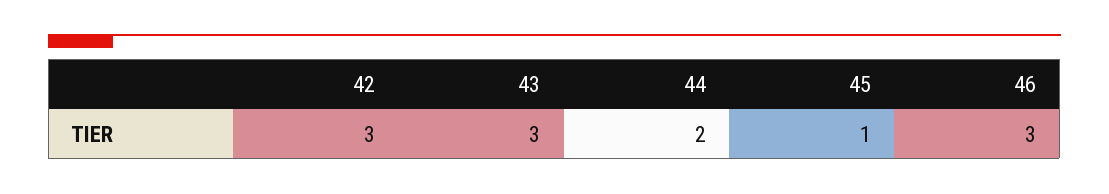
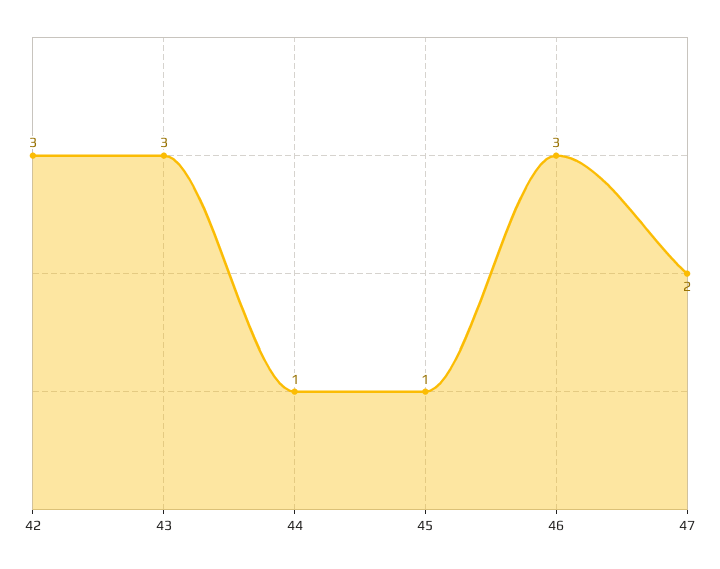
  {
    "42": 3,
    "43": 3,
-   "44": 2,
+   "44": 1,
    "45": 1,
-   "46": 3
+   "46": 3,
+   "47": 2
  }

